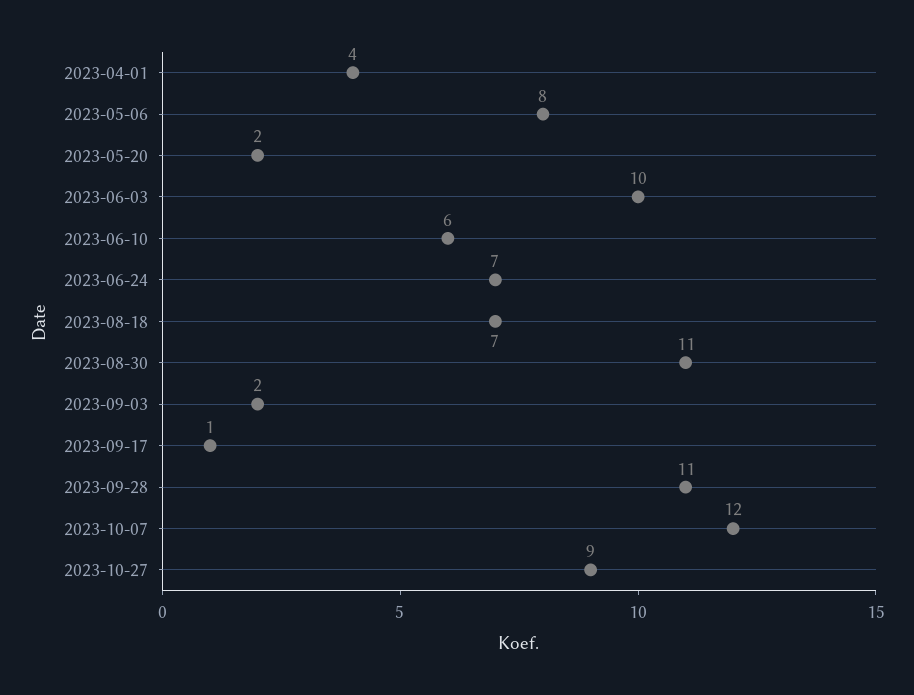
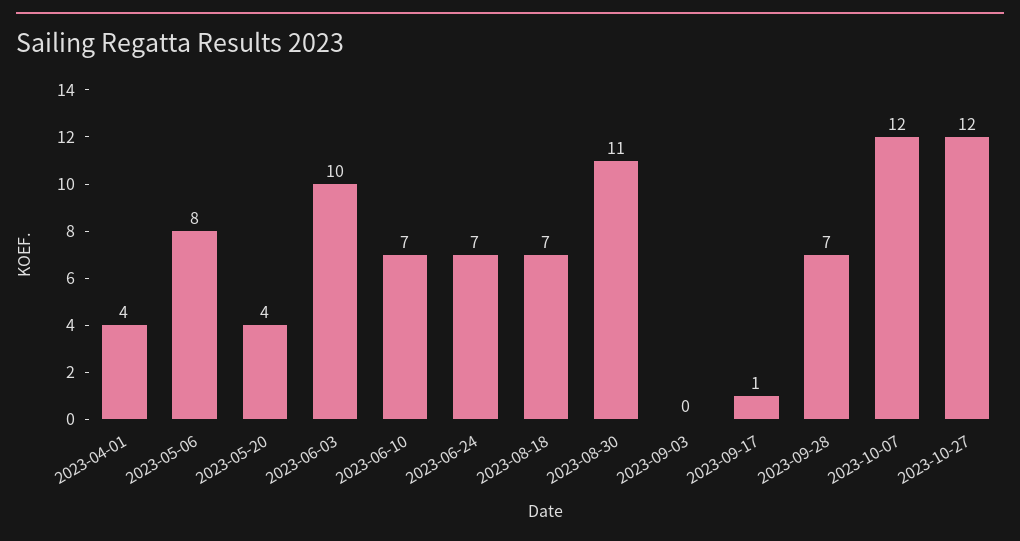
  {
    "2023-04-01": 4,
    "2023-05-06": 8,
-   "2023-05-20": 2,
+   "2023-05-20": 4,
    "2023-06-03": 10,
-   "2023-06-10": 6,
+   "2023-06-10": 7,
    "2023-06-24": 7,
    "2023-08-18": 7,
    "2023-08-30": 11,
-   "2023-09-03": 2,
+   "2023-09-03": 0,
    "2023-09-17": 1,
-   "2023-09-28": 11,
+   "2023-09-28": 7,
    "2023-10-07": 12,
-   "2023-10-27": 9
+   "2023-10-27": 12
  }

